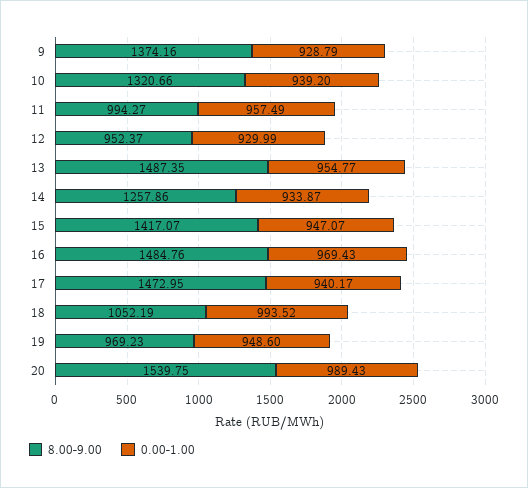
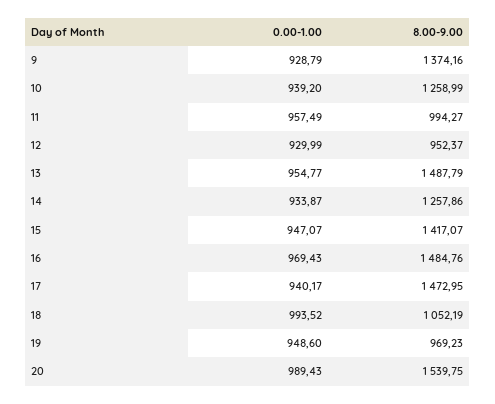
  {
    "8.00-9.00": {
      "9": 1374.16,
-     "10": 1320.66,
+     "10": 1258.99,
      "11": 994.27,
      "12": 952.37,
-     "13": 1487.35,
+     "13": 1487.79,
      "14": 1257.86,
      "15": 1417.07,
      "16": 1484.76,
      "17": 1472.95,
      "18": 1052.19,
      "19": 969.23,
      "20": 1539.75
    },
    "0.00-1.00": {
      "9": 928.79,
      "10": 939.2,
      "11": 957.49,
      "12": 929.99,
      "13": 954.77,
      "14": 933.87,
      "15": 947.07,
      "16": 969.43,
      "17": 940.17,
      "18": 993.52,
      "19": 948.6,
      "20": 989.43
    }
  }

